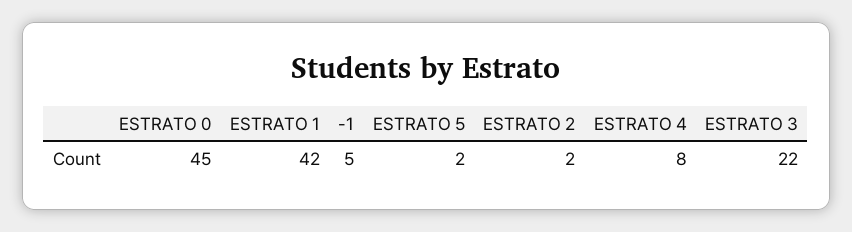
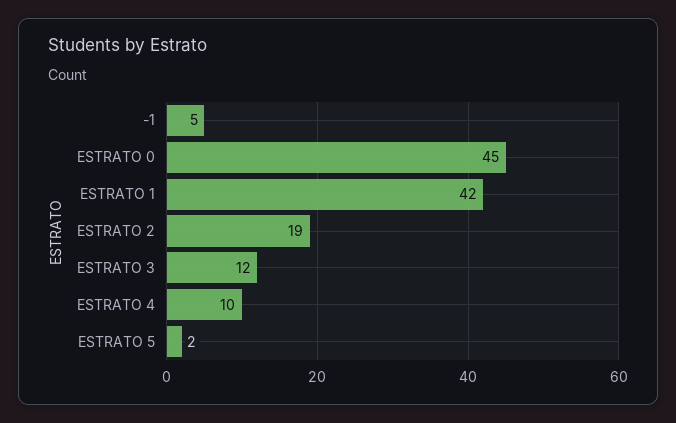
  {
    "ESTRATO 0": 45,
    "ESTRATO 1": 42,
    "-1": 5,
    "ESTRATO 5": 2,
-   "ESTRATO 2": 2,
+   "ESTRATO 2": 19,
-   "ESTRATO 4": 8,
+   "ESTRATO 4": 10,
-   "ESTRATO 3": 22
+   "ESTRATO 3": 12
  }

